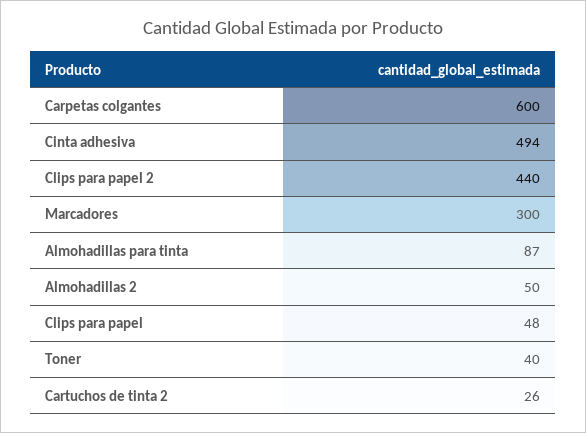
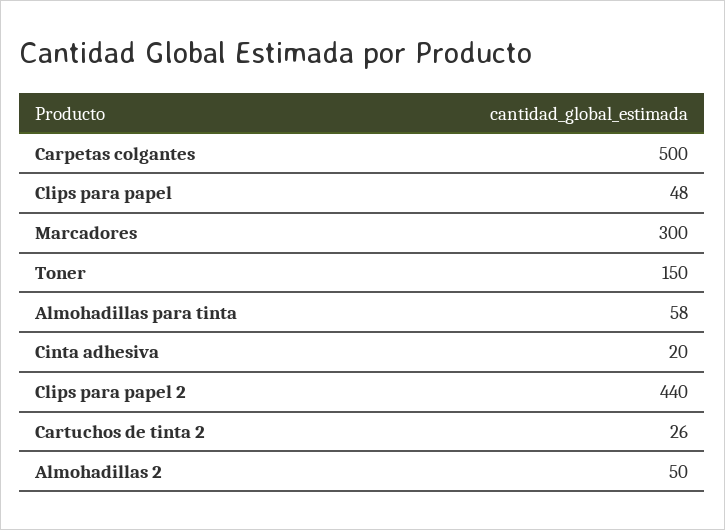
  {
-   "Carpetas colgantes": 600,
+   "Carpetas colgantes": 500,
-   "Cinta adhesiva": 494,
+   "Cinta adhesiva": 20,
    "Clips para papel 2": 440,
    "Marcadores": 300,
-   "Almohadillas para tinta": 87,
+   "Almohadillas para tinta": 58,
    "Almohadillas 2": 50,
    "Clips para papel": 48,
-   "Toner": 40,
+   "Toner": 150,
    "Cartuchos de tinta 2": 26
  }

